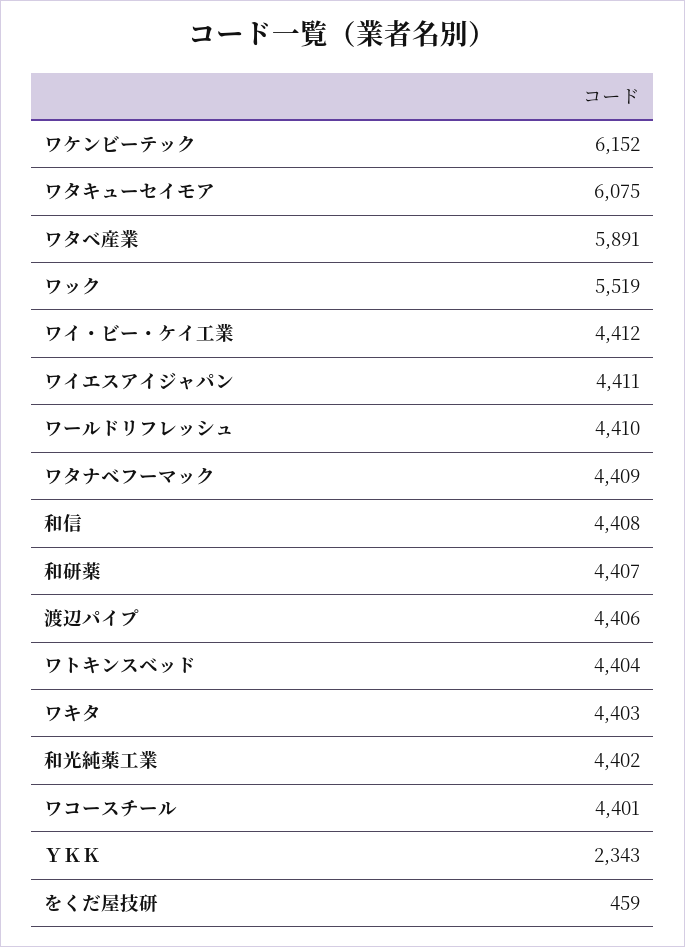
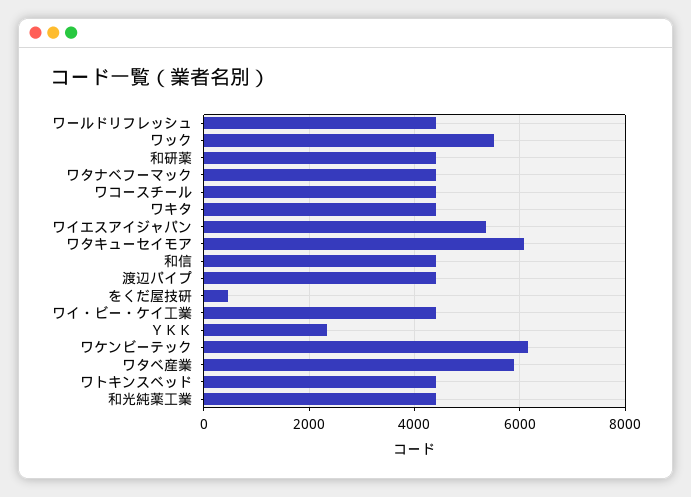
  {
    "ワケンビーテック": 6152,
    "ワタキューセイモア": 6075,
    "ワタベ産業": 5891,
    "ワック": 5519,
    "ワイ・ビー・ケイ工業": 4412,
-   "ワイエスアイジャパン": 4411,
+   "ワイエスアイジャパン": 5400,
    "ワールドリフレッシュ": 4410,
    "ワタナベフーマック": 4409,
    "和信": 4408,
    "和研薬": 4407,
    "渡辺パイプ": 4406,
    "ワトキンスベッド": 4404,
    "ワキタ": 4403,
    "和光純薬工業": 4402,
    "ワコースチール": 4401,
    "ＹＫＫ": 2343,
    "をくだ屋技研": 459
  }

